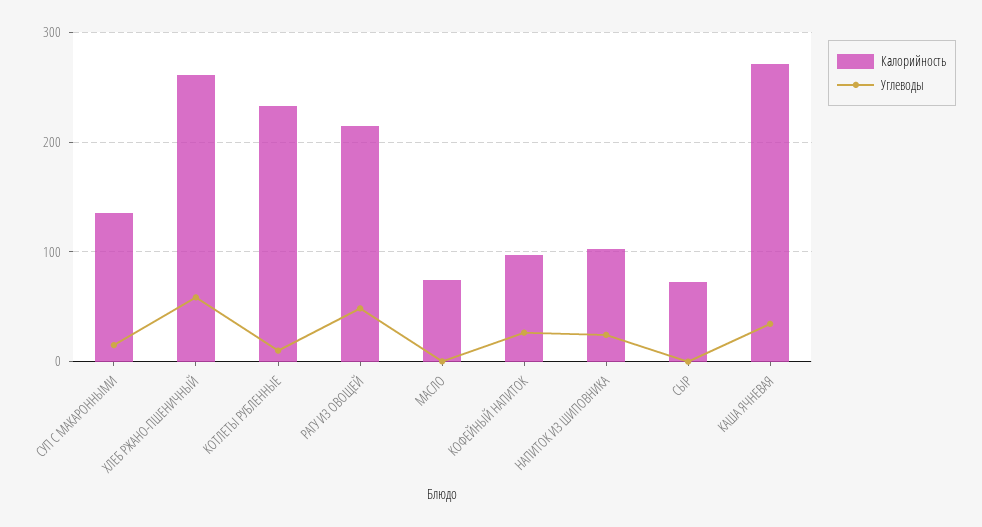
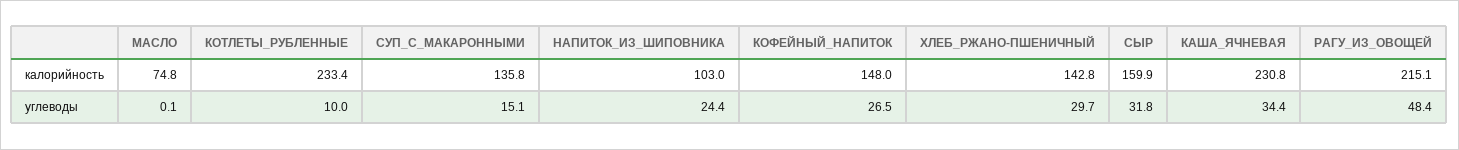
  {
    "Калорийность": {
      "СУП С МАКАРОННЫМИ": 135.8,
-     "ХЛЕБ РЖАНО-ПШЕНИЧНЫЙ": 260,
+     "ХЛЕБ РЖАНО-ПШЕНИЧНЫЙ": 142.8,
      "КОТЛЕТЫ РУБЛЕННЫЕ": 233.4,
      "РАГУ ИЗ ОВОЩЕЙ": 215.1,
      "МАСЛО": 74.8,
-     "КОФЕЙНЫЙ НАПИТОК": 100,
+     "КОФЕЙНЫЙ НАПИТОК": 148,
      "НАПИТОК ИЗ ШИПОВНИКА": 103,
-     "СЫР": 70,
+     "СЫР": 159.9,
-     "КАША ЯЧНЕВАЯ": 270
+     "КАША ЯЧНЕВАЯ": 230.8
    },
    "Углеводы": {
      "СУП С МАКАРОННЫМИ": 15.1,
-     "ХЛЕБ РЖАНО-ПШЕНИЧНЫЙ": 60,
+     "ХЛЕБ РЖАНО-ПШЕНИЧНЫЙ": 29.7,
      "КОТЛЕТЫ РУБЛЕННЫЕ": 10,
      "РАГУ ИЗ ОВОЩЕЙ": 48.4,
      "МАСЛО": 0.1,
      "КОФЕЙНЫЙ НАПИТОК": 26.5,
      "НАПИТОК ИЗ ШИПОВНИКА": 24.4,
-     "СЫР": 0,
+     "СЫР": 31.8,
      "КАША ЯЧНЕВАЯ": 34.4
    }
  }

